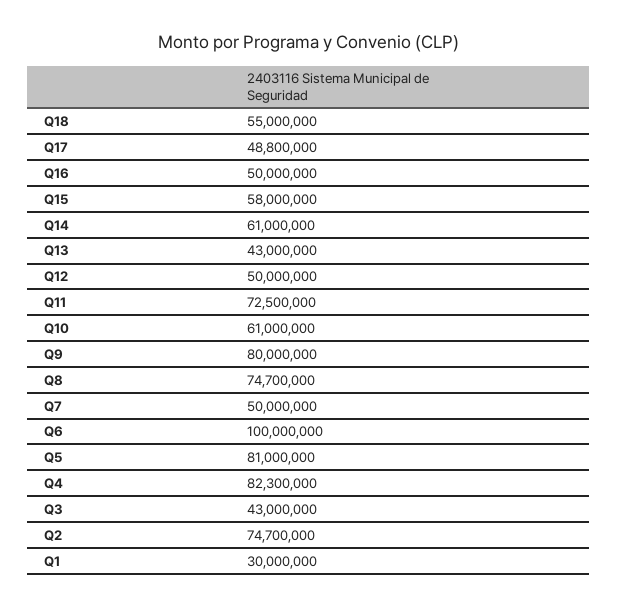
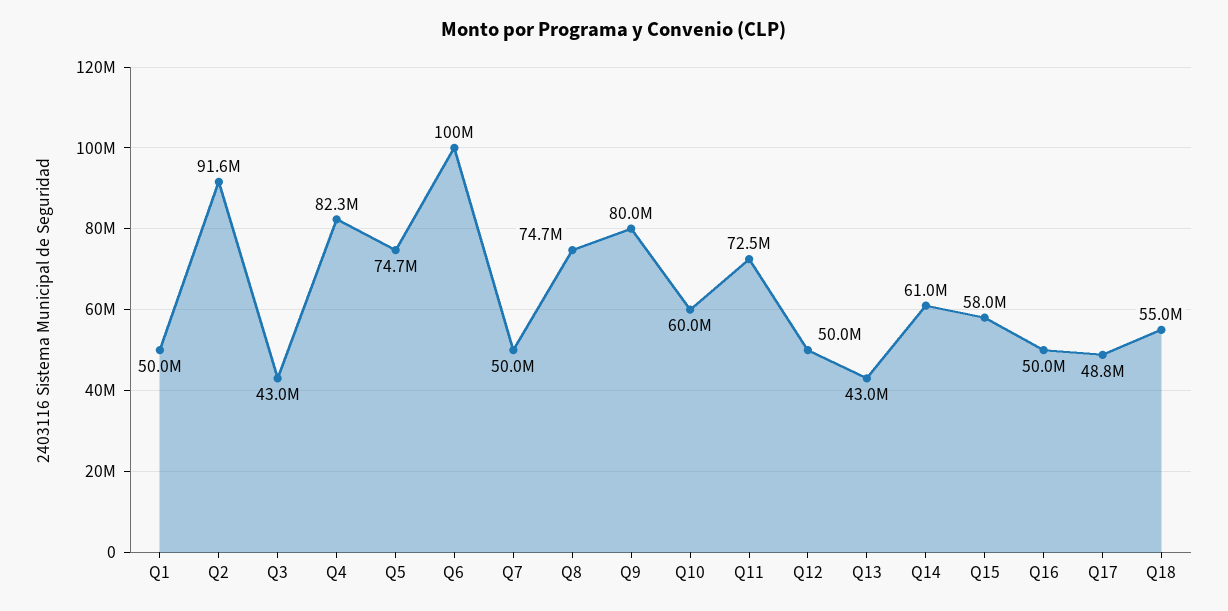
  {
    "Q18": 55000000,
    "Q17": 48800000,
    "Q16": 50000000,
    "Q15": 58000000,
    "Q14": 61000000,
    "Q13": 43000000,
    "Q12": 50000000,
    "Q11": 72500000,
-   "Q10": 61000000,
+   "Q10": 60000000,
    "Q9": 80000000,
    "Q8": 74700000,
    "Q7": 50000000,
    "Q6": 100000000,
-   "Q5": 81000000,
+   "Q5": 74700000,
    "Q4": 82300000,
    "Q3": 43000000,
-   "Q2": 74700000,
+   "Q2": 91600000,
-   "Q1": 30000000
+   "Q1": 50000000
  }

